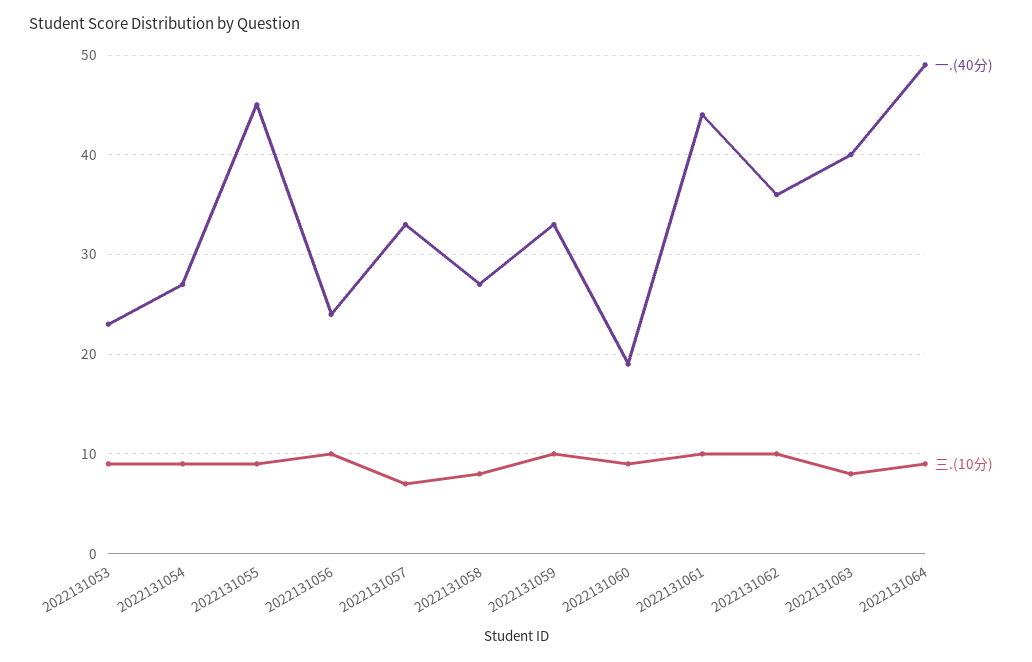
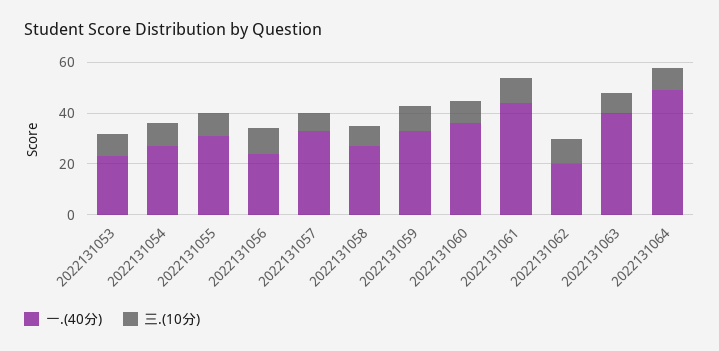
  {
    "一.(40分)": {
      "2022131053": 23,
      "2022131054": 27,
-     "2022131055": 45,
+     "2022131055": 30,
      "2022131056": 24,
      "2022131057": 33,
      "2022131058": 27,
      "2022131059": 33,
-     "2022131060": 19,
+     "2022131060": 35,
      "2022131061": 44,
-     "2022131062": 36,
+     "2022131062": 20,
      "2022131063": 40,
      "2022131064": 49
    },
    "三.(10分)": {
      "2022131053": 9,
      "2022131054": 9,
      "2022131055": 9,
      "2022131056": 10,
      "2022131057": 7,
      "2022131058": 8,
      "2022131059": 10,
      "2022131060": 9,
      "2022131061": 10,
      "2022131062": 10,
      "2022131063": 8,
      "2022131064": 9
    }
  }

